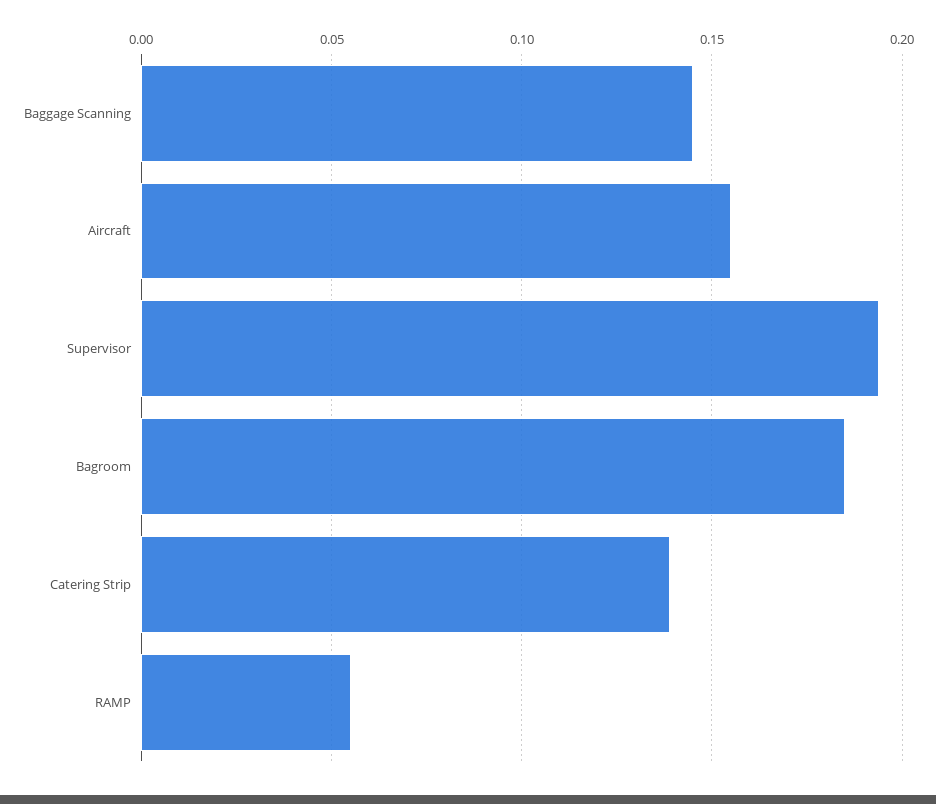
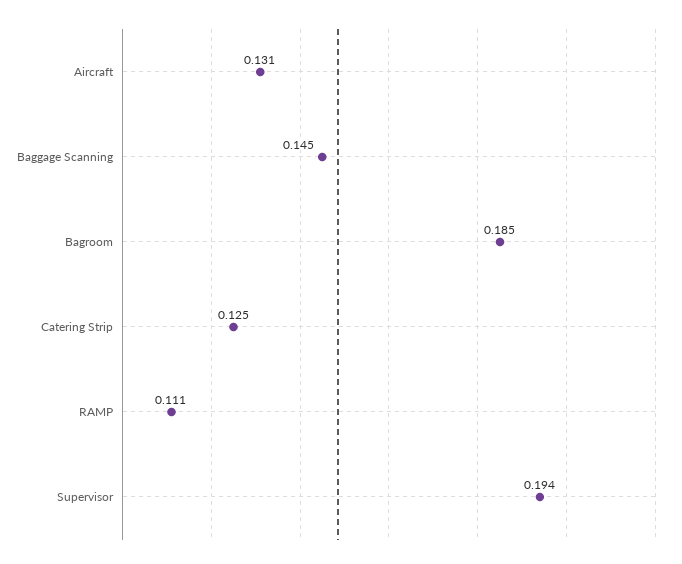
  {
    "Baggage Scanning": 0.145,
-   "Aircraft": 0.155,
+   "Aircraft": 0.131,
    "Supervisor": 0.194,
    "Bagroom": 0.185,
-   "Catering Strip": 0.14,
+   "Catering Strip": 0.125,
-   "RAMP": 0.055
+   "RAMP": 0.111
  }

